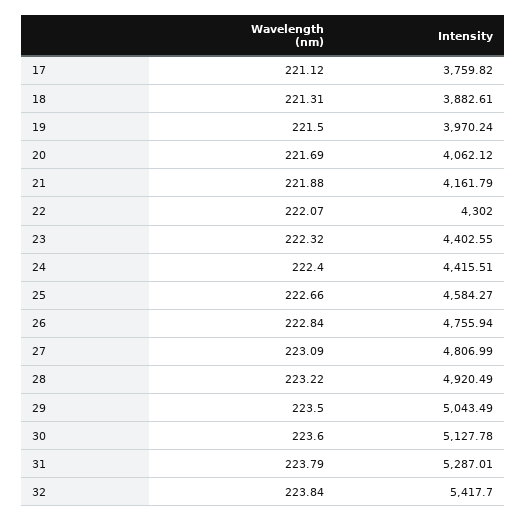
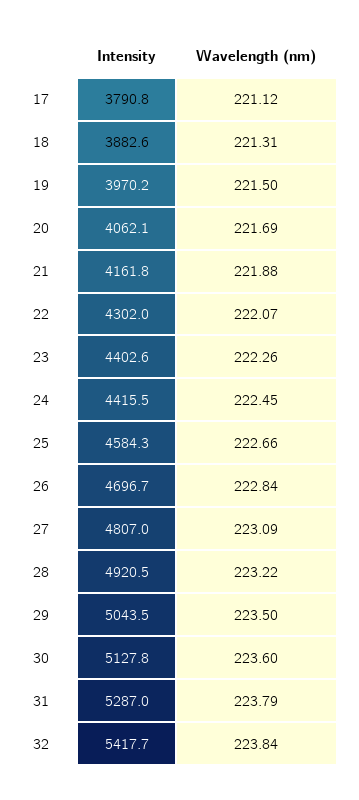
  {
    "Wavelength (nm)": {
      "17": 221.12,
      "18": 221.31,
      "19": 221.5,
      "20": 221.69,
      "21": 221.88,
      "22": 222.07,
-     "23": 222.32,
+     "23": 222.26,
-     "24": 222.4,
+     "24": 222.45,
      "25": 222.66,
      "26": 222.84,
      "27": 223.09,
      "28": 223.22,
      "29": 223.5,
      "30": 223.6,
      "31": 223.79,
      "32": 223.84
    },
    "Intensity": {
-     "17": 3759.82,
+     "17": 3790.8,
      "18": 3882.61,
      "19": 3970.24,
      "20": 4062.12,
      "21": 4161.79,
      "22": 4302,
      "23": 4402.55,
      "24": 4415.51,
      "25": 4584.27,
-     "26": 4755.94,
+     "26": 4696.7,
      "27": 4806.99,
      "28": 4920.49,
      "29": 5043.49,
      "30": 5127.78,
      "31": 5287.01,
      "32": 5417.7
    }
  }

